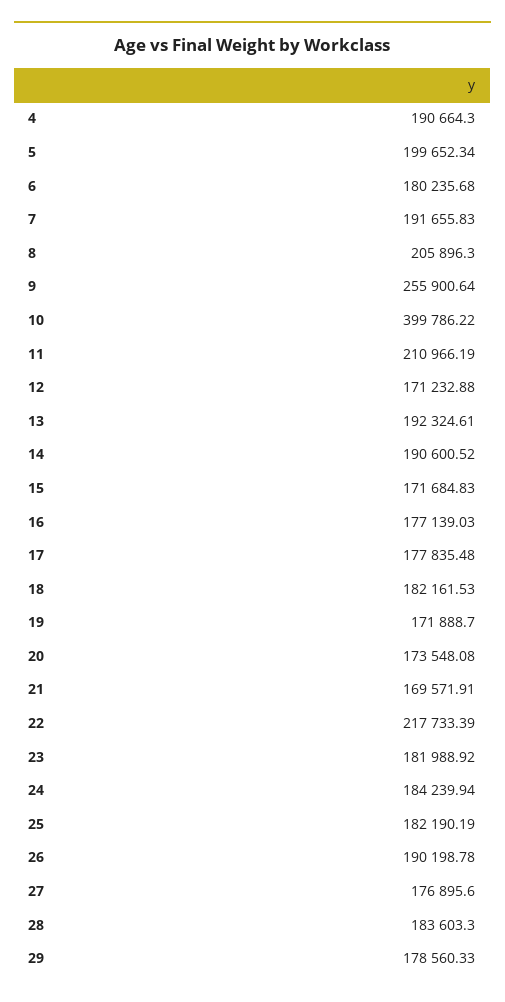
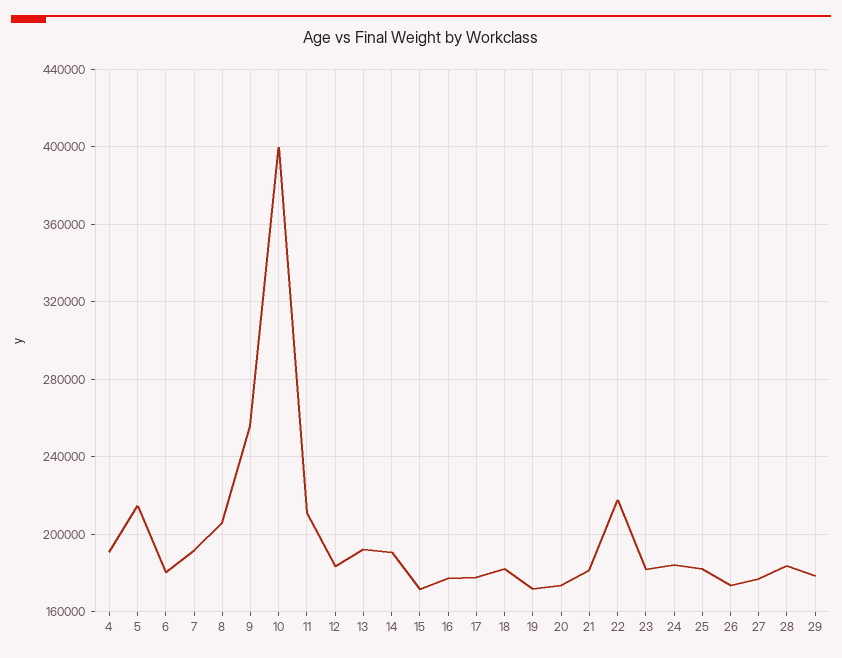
  {
    "4": 190664.3,
-   "5": 199652.34,
+   "5": 215000,
    "6": 180235.68,
    "7": 191655.83,
    "8": 205896.3,
    "9": 255900.64,
    "10": 399786.22,
    "11": 210966.19,
-   "12": 171232.88,
+   "12": 185000,
    "13": 192324.61,
    "14": 190600.52,
    "15": 171684.83,
    "16": 177139.03,
    "17": 177835.48,
    "18": 182161.53,
    "19": 171888.7,
    "20": 173548.08,
-   "21": 169571.91,
+   "21": 180000,
    "22": 217733.39,
    "23": 181988.92,
    "24": 184239.94,
    "25": 182190.19,
-   "26": 190198.78,
+   "26": 175000,
    "27": 176895.6,
    "28": 183603.3,
    "29": 178560.33
  }

